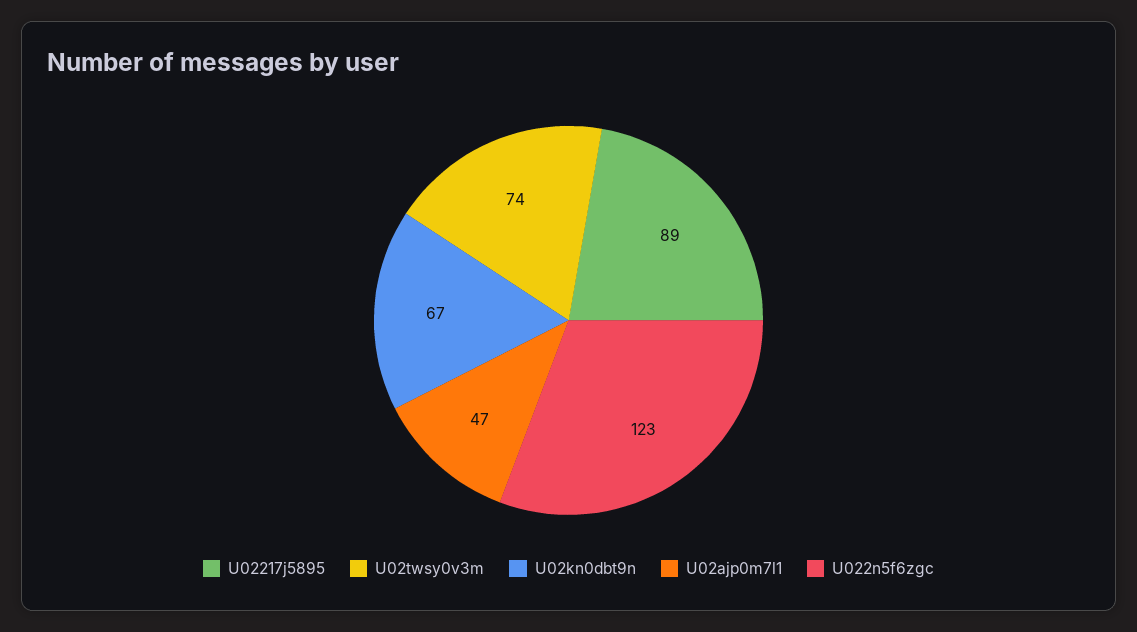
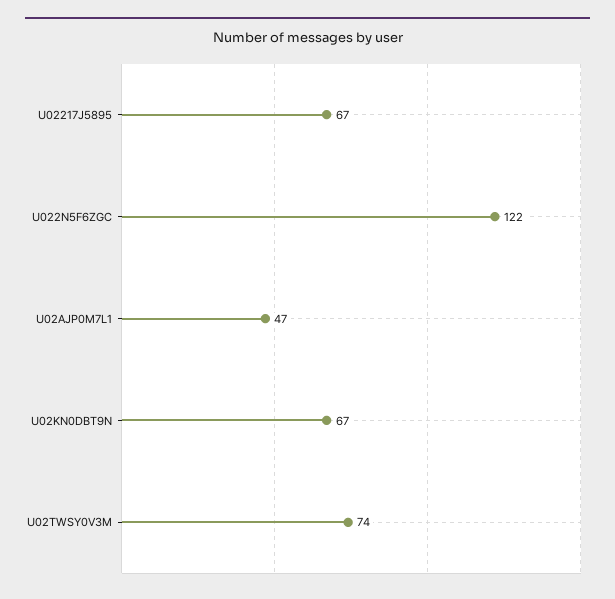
  {
-   "U02217j5895": 89,
+   "U02217j5895": 67,
    "U02twsy0v3m": 74,
    "U02kn0dbt9n": 67,
    "U02ajp0m7l1": 47,
-   "U022n5f6zgc": 123
+   "U022n5f6zgc": 122
  }

